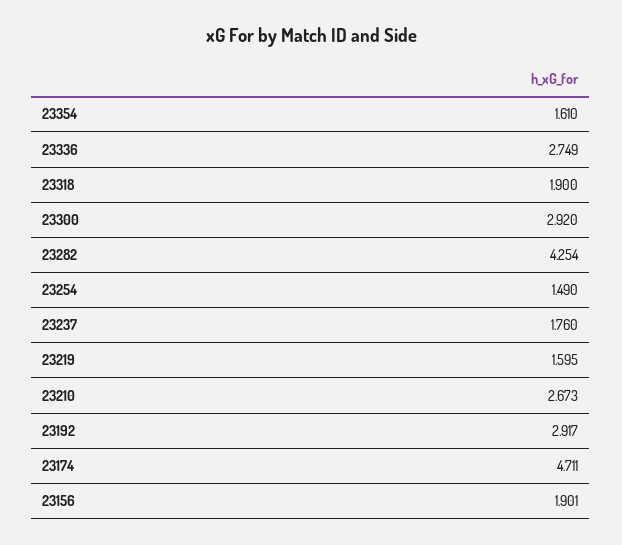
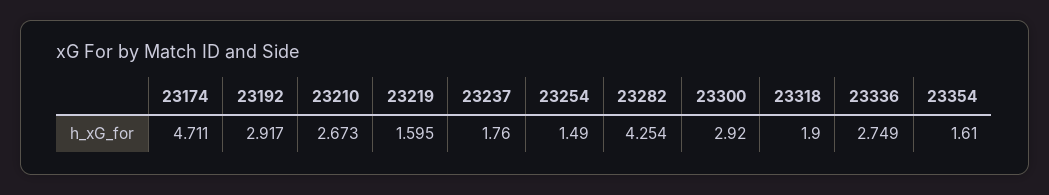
  {
    "23354": 1.61,
    "23336": 2.749,
    "23318": 1.9,
    "23300": 2.92,
    "23282": 4.254,
    "23254": 1.49,
    "23237": 1.76,
    "23219": 1.595,
    "23210": 2.673,
    "23192": 2.917,
-   "23174": 4.711,
+   "23174": 4.711
-   "23156": 1.901
  }

